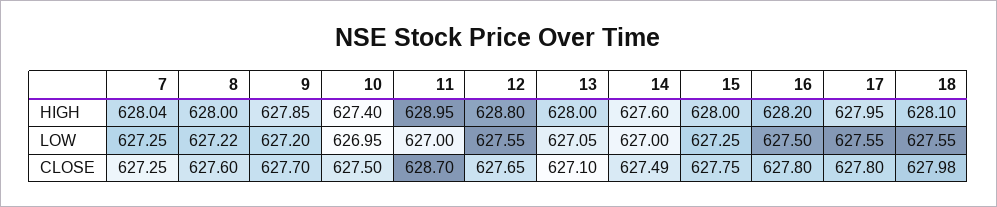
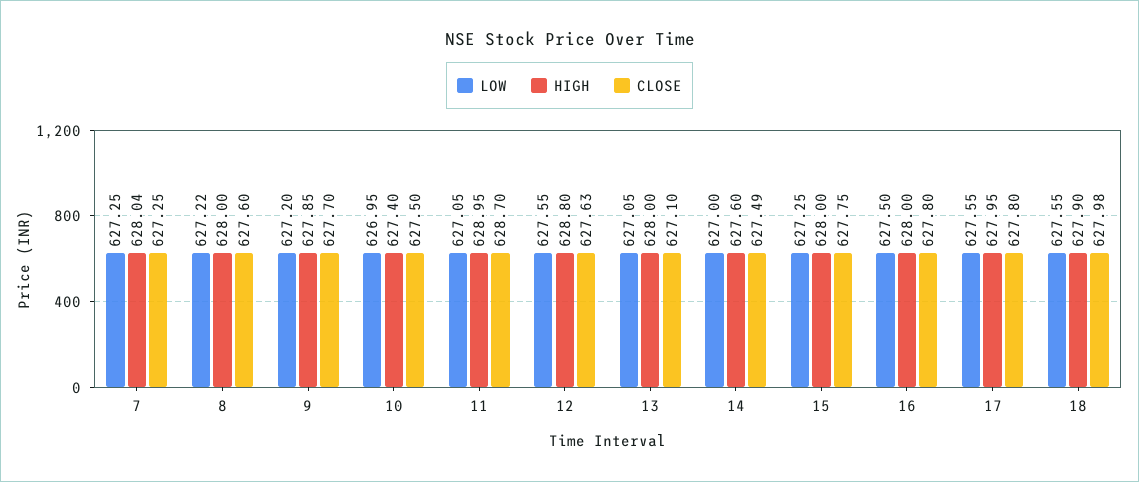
  {
    "HIGH": {
      "7": 628.04,
      "8": 628,
      "9": 627.85,
      "10": 627.4,
      "11": 628.95,
      "12": 628.8,
      "13": 628,
      "14": 627.6,
      "15": 628,
-     "16": 628.2,
+     "16": 628,
      "17": 627.95,
-     "18": 628.1
+     "18": 627.9
    },
    "LOW": {
      "7": 627.25,
      "8": 627.22,
      "9": 627.2,
      "10": 626.95,
-     "11": 627,
+     "11": 627.05,
      "12": 627.55,
      "13": 627.05,
      "14": 627,
      "15": 627.25,
      "16": 627.5,
      "17": 627.55,
      "18": 627.55
    },
    "CLOSE": {
      "7": 627.25,
      "8": 627.6,
      "9": 627.7,
      "10": 627.5,
      "11": 628.7,
-     "12": 627.65,
+     "12": 627.63,
      "13": 627.1,
      "14": 627.49,
      "15": 627.75,
      "16": 627.8,
      "17": 627.8,
      "18": 627.98
    }
  }

